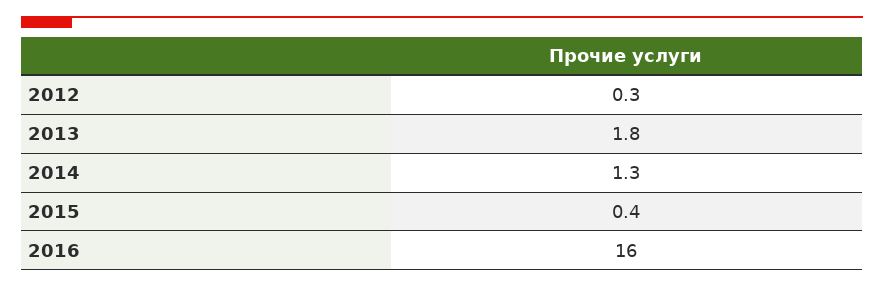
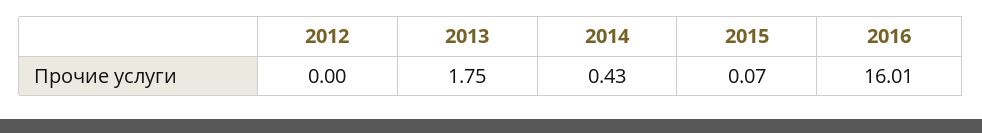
  {
-   "2012": 0.3,
+   "2012": 0,
    "2013": 1.75,
-   "2014": 1.3,
+   "2014": 0.43,
-   "2015": 0.4,
+   "2015": 0.07,
    "2016": 16.01
  }

